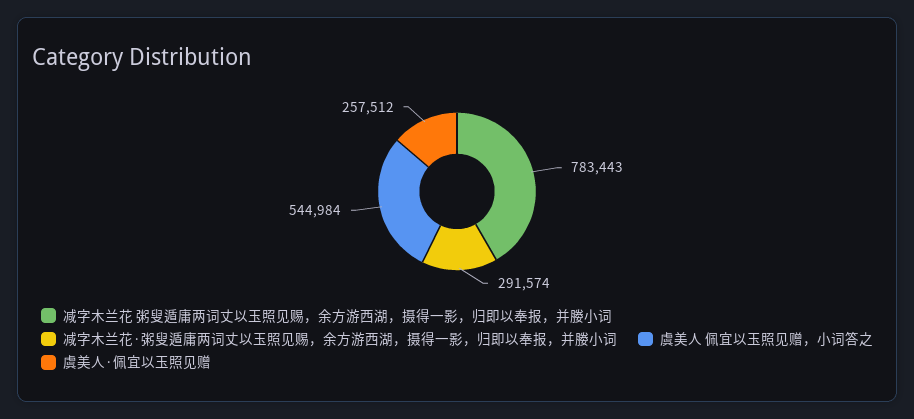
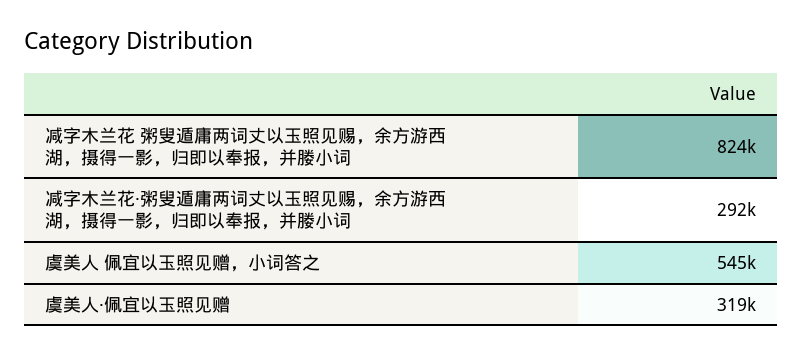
  {
-   "减字木兰花 粥叟遁庸两词丈以玉照见赐，余方游西湖，摄得一影，归即以奉报，并媵小词": 783443,
+   "减字木兰花 粥叟遁庸两词丈以玉照见赐，余方游西湖，摄得一影，归即以奉报，并媵小词": 824000,
    "减字木兰花·粥叟遁庸两词丈以玉照见赐，余方游西湖，摄得一影，归即以奉报，并媵小词": 291574,
    "虞美人 佩宜以玉照见赠，小词答之": 544984,
-   "虞美人·佩宜以玉照见赠": 257512
+   "虞美人·佩宜以玉照见赠": 319000
  }

